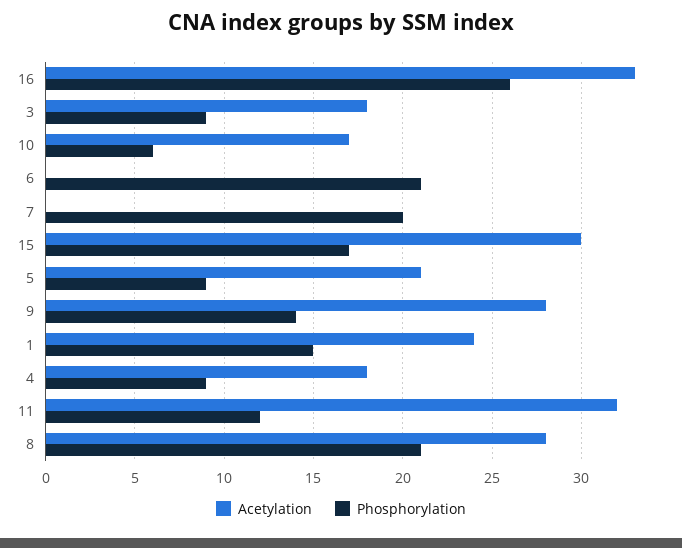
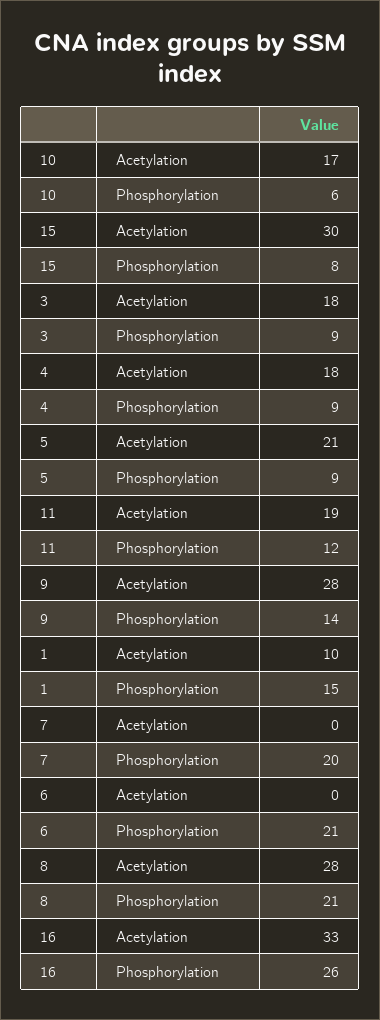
  {
    "Acetylation": {
      "16": 33,
      "3": 18,
      "10": 17,
      "6": 0,
      "7": 0,
      "15": 30,
      "5": 21,
      "9": 28,
-     "1": 24,
+     "1": 10,
      "4": 18,
-     "11": 32,
+     "11": 19,
      "8": 28
    },
    "Phosphorylation": {
      "16": 26,
      "3": 9,
      "10": 6,
      "6": 21,
      "7": 20,
-     "15": 17,
+     "15": 8,
      "5": 9,
      "9": 14,
      "1": 15,
      "4": 9,
      "11": 12,
      "8": 21
    }
  }

